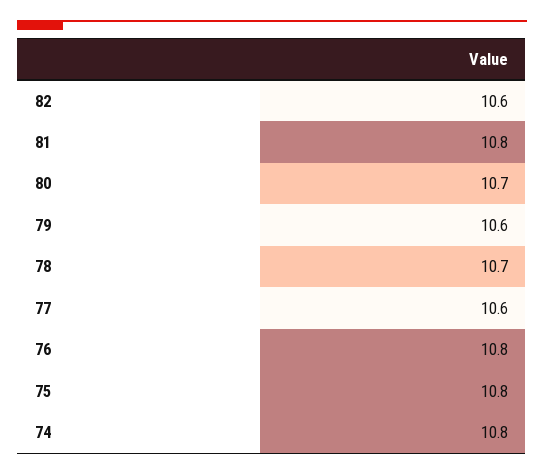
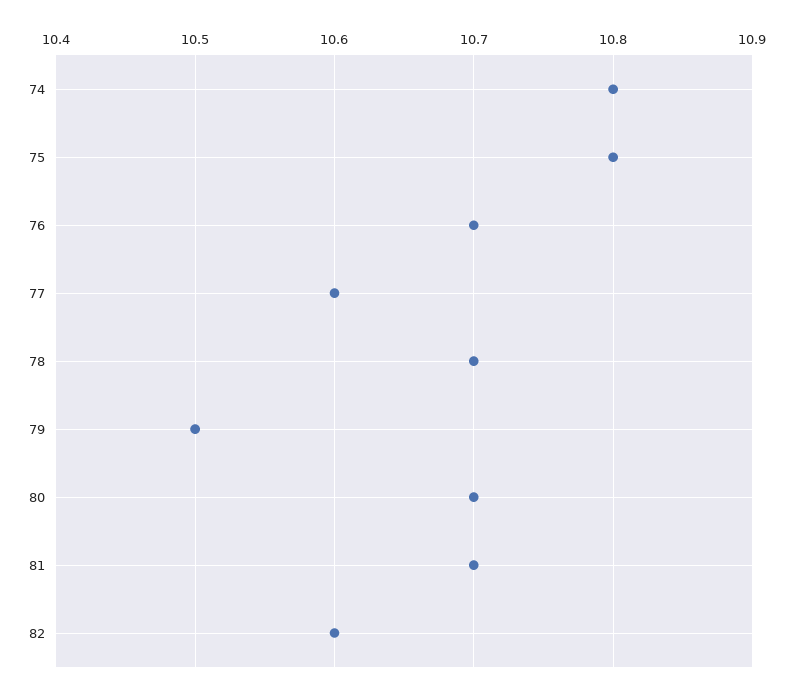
  {
    "82": 10.6,
-   "81": 10.8,
+   "81": 10.7,
    "80": 10.7,
-   "79": 10.6,
+   "79": 10.5,
    "78": 10.7,
    "77": 10.6,
-   "76": 10.8,
+   "76": 10.7,
    "75": 10.8,
    "74": 10.8
  }

